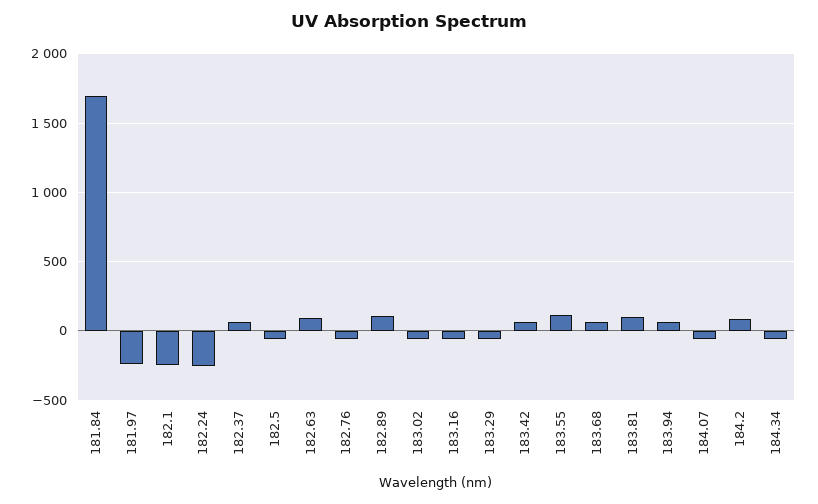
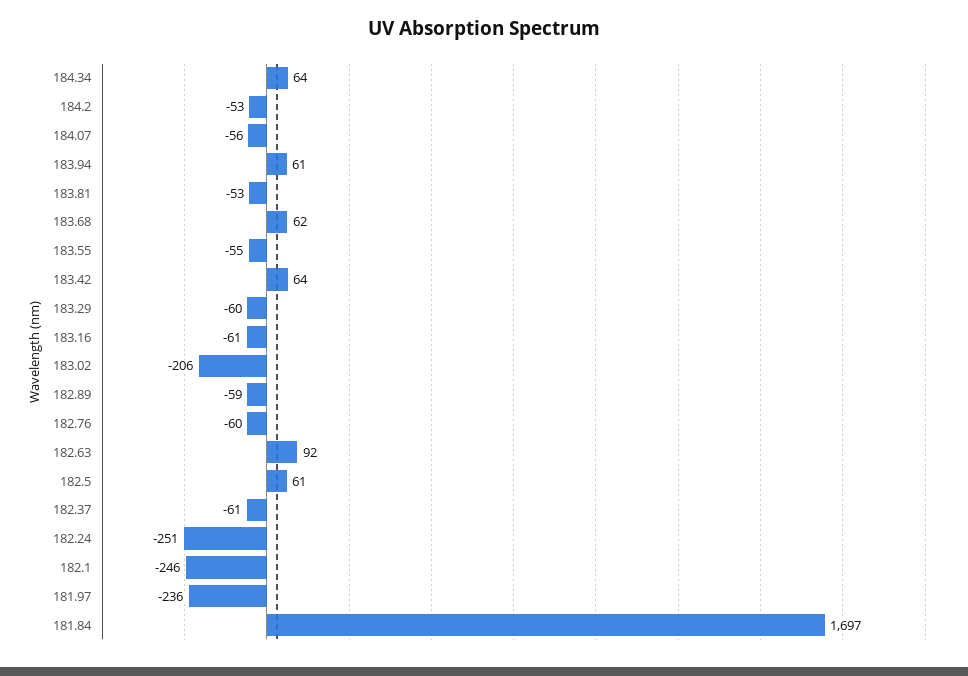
  {
    "181.84": 1697,
    "181.97": -236,
    "182.1": -246,
    "182.24": -251,
-   "182.37": 50,
+   "182.37": -61,
-   "182.5": -50,
+   "182.5": 61,
    "182.63": 92,
    "182.76": -60,
-   "182.89": 100,
+   "182.89": -59,
-   "183.02": -50,
+   "183.02": -206,
    "183.16": -61,
    "183.29": -60,
    "183.42": 64,
-   "183.55": 100,
+   "183.55": -55,
    "183.68": 62,
-   "183.81": 100,
+   "183.81": -53,
    "183.94": 61,
    "184.07": -56,
-   "184.2": 100,
+   "184.2": -53,
-   "184.34": -50
+   "184.34": 64
  }

